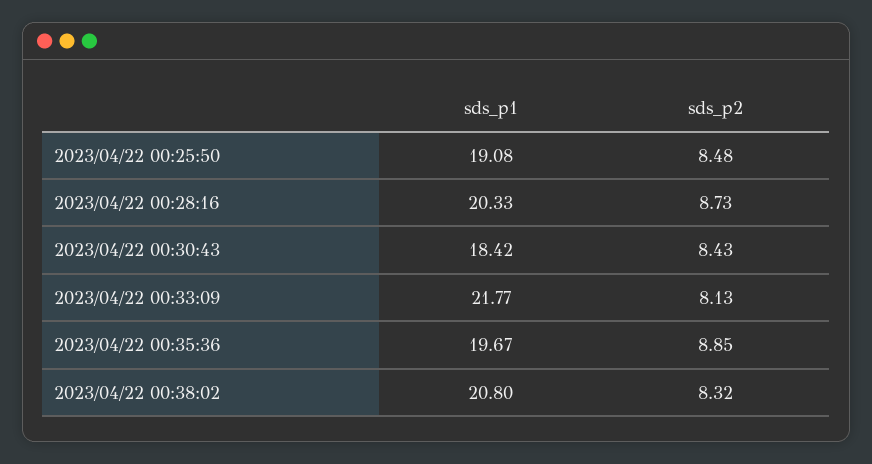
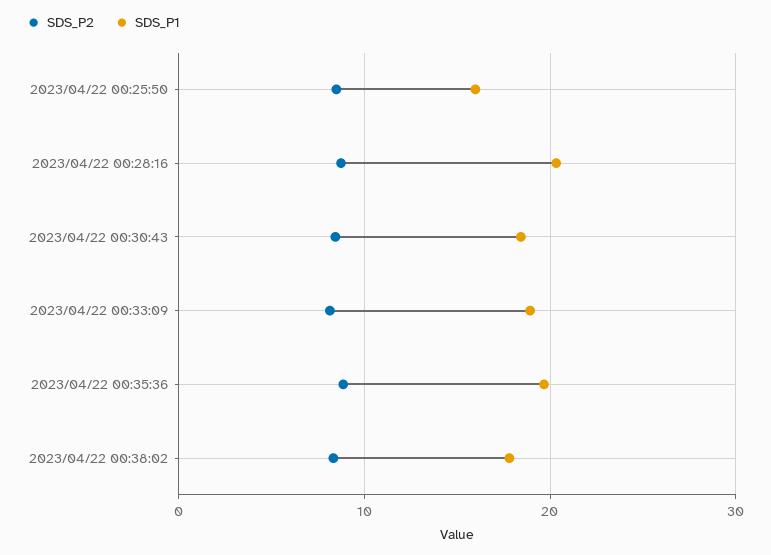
  {
    "sds_p1": {
-     "2023/04/22 00:25:50": 19.08,
+     "2023/04/22 00:25:50": 16,
      "2023/04/22 00:28:16": 20.33,
      "2023/04/22 00:30:43": 18.42,
-     "2023/04/22 00:33:09": 21.77,
+     "2023/04/22 00:33:09": 19,
      "2023/04/22 00:35:36": 19.67,
-     "2023/04/22 00:38:02": 20.8
+     "2023/04/22 00:38:02": 18
    },
    "sds_p2": {
      "2023/04/22 00:25:50": 8.48,
      "2023/04/22 00:28:16": 8.73,
      "2023/04/22 00:30:43": 8.43,
      "2023/04/22 00:33:09": 8.13,
      "2023/04/22 00:35:36": 8.85,
      "2023/04/22 00:38:02": 8.32
    }
  }

